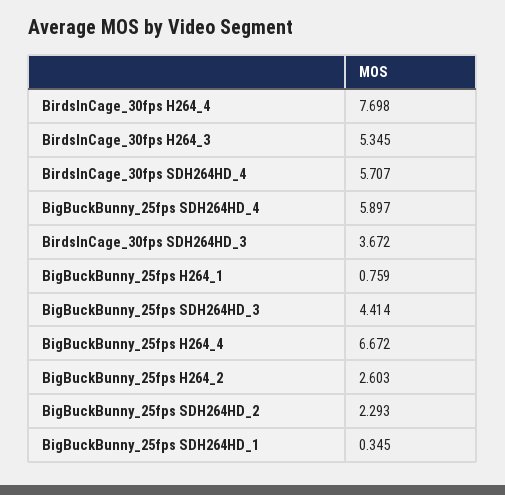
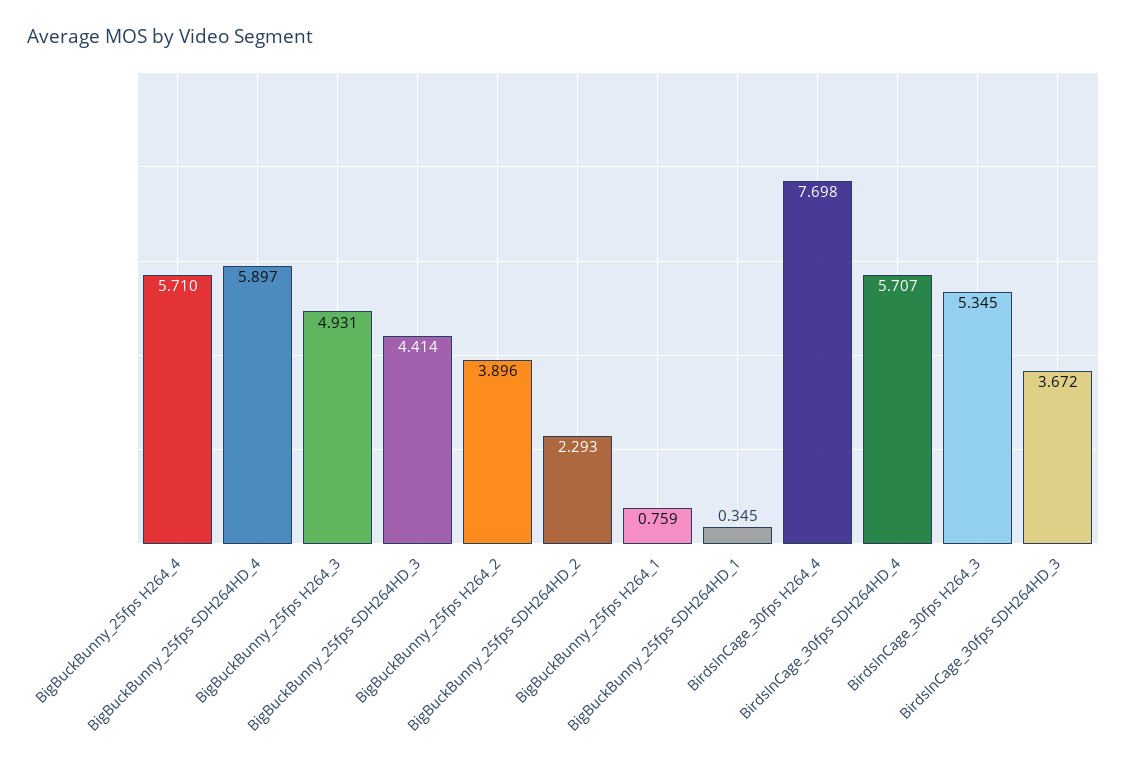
  {
    "BirdsInCage_30fps H264_4": 7.698,
    "BirdsInCage_30fps H264_3": 5.345,
    "BirdsInCage_30fps SDH264HD_4": 5.707,
    "BigBuckBunny_25fps SDH264HD_4": 5.897,
    "BirdsInCage_30fps SDH264HD_3": 3.672,
    "BigBuckBunny_25fps H264_1": 0.759,
    "BigBuckBunny_25fps SDH264HD_3": 4.414,
-   "BigBuckBunny_25fps H264_4": 6.672,
+   "BigBuckBunny_25fps H264_4": 5.71,
-   "BigBuckBunny_25fps H264_2": 2.603,
+   "BigBuckBunny_25fps H264_2": 3.896,
    "BigBuckBunny_25fps SDH264HD_2": 2.293,
-   "BigBuckBunny_25fps SDH264HD_1": 0.345
+   "BigBuckBunny_25fps SDH264HD_1": 0.345,
+   "BigBuckBunny_25fps H264_3": 4.931
  }

